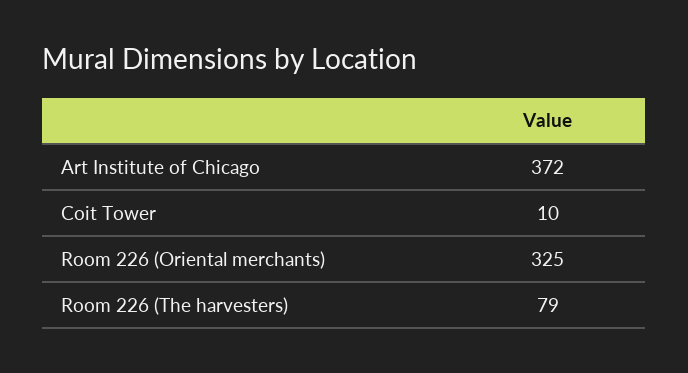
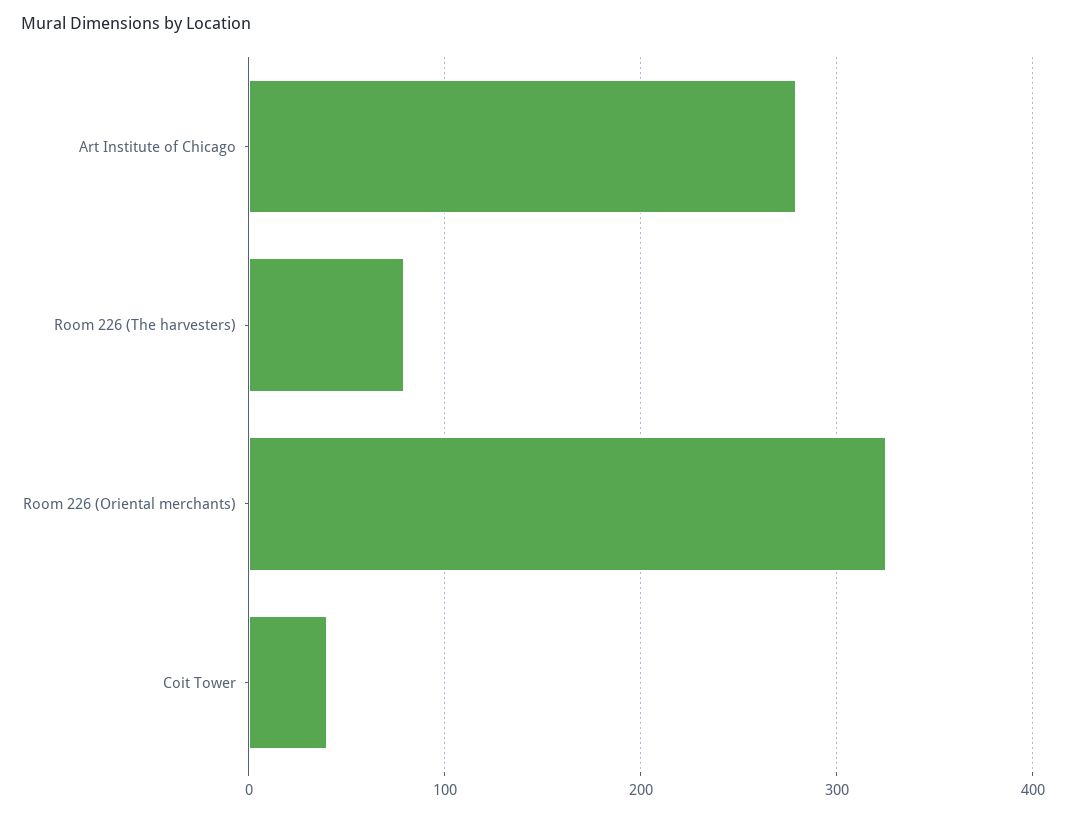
  {
-   "Art Institute of Chicago": 372,
+   "Art Institute of Chicago": 280,
-   "Coit Tower": 10,
+   "Coit Tower": 40,
    "Room 226 (Oriental merchants)": 325,
    "Room 226 (The harvesters)": 79
  }

